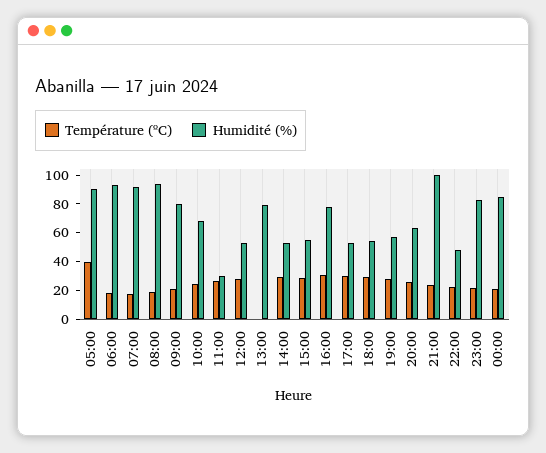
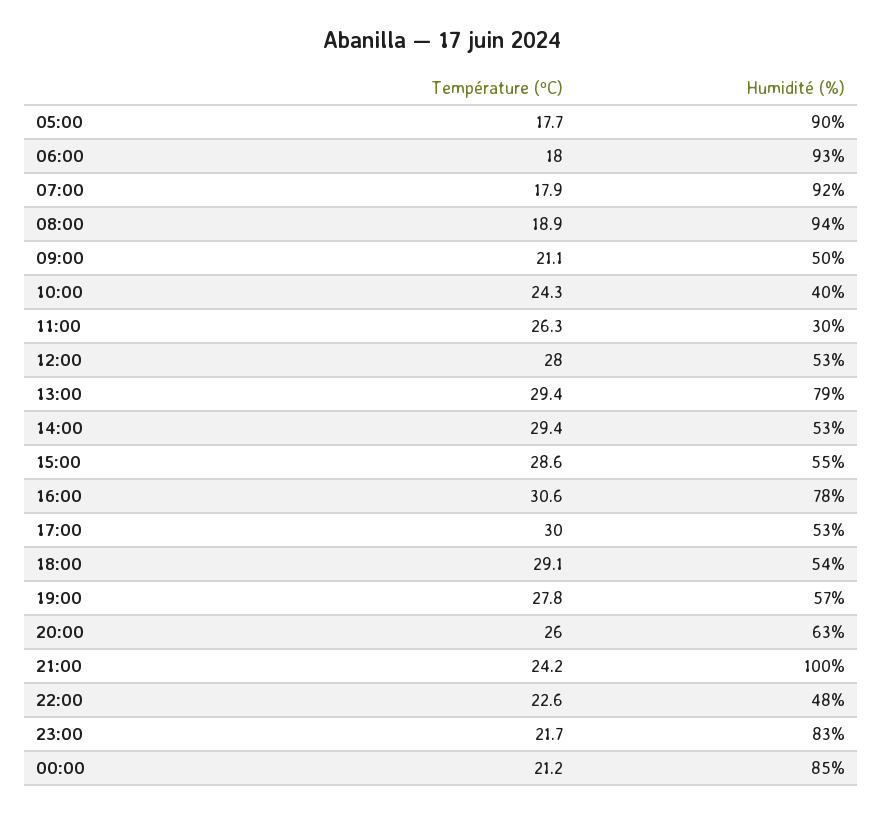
  {
    "Température (ºC)": {
-     "05:00": 40,
+     "05:00": 17.7,
      "06:00": 18,
      "07:00": 17.9,
      "08:00": 18.9,
      "09:00": 21.1,
      "10:00": 24.3,
      "11:00": 26.3,
      "12:00": 28,
-     "13:00": 0,
+     "13:00": 29.4,
      "14:00": 29.4,
      "15:00": 28.6,
      "16:00": 30.6,
      "17:00": 30,
      "18:00": 29.1,
      "19:00": 27.8,
      "20:00": 26,
      "21:00": 24.2,
      "22:00": 22.6,
      "23:00": 21.7,
      "00:00": 21.2
    },
    "Humidité (%)": {
      "05:00": 90,
      "06:00": 93,
      "07:00": 92,
      "08:00": 94,
-     "09:00": 80,
+     "09:00": 50,
-     "10:00": 70,
+     "10:00": 40,
      "11:00": 30,
      "12:00": 53,
      "13:00": 79,
      "14:00": 53,
      "15:00": 55,
      "16:00": 78,
      "17:00": 53,
      "18:00": 54,
      "19:00": 57,
      "20:00": 63,
      "21:00": 100,
      "22:00": 48,
      "23:00": 83,
      "00:00": 85
    }
  }

